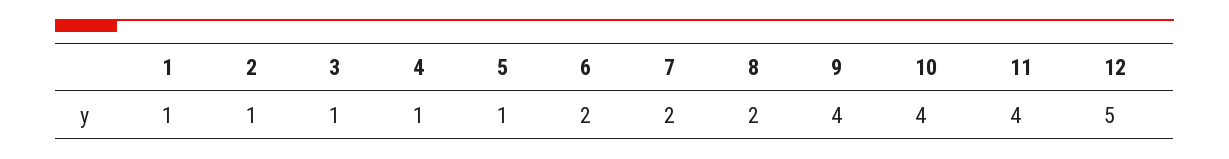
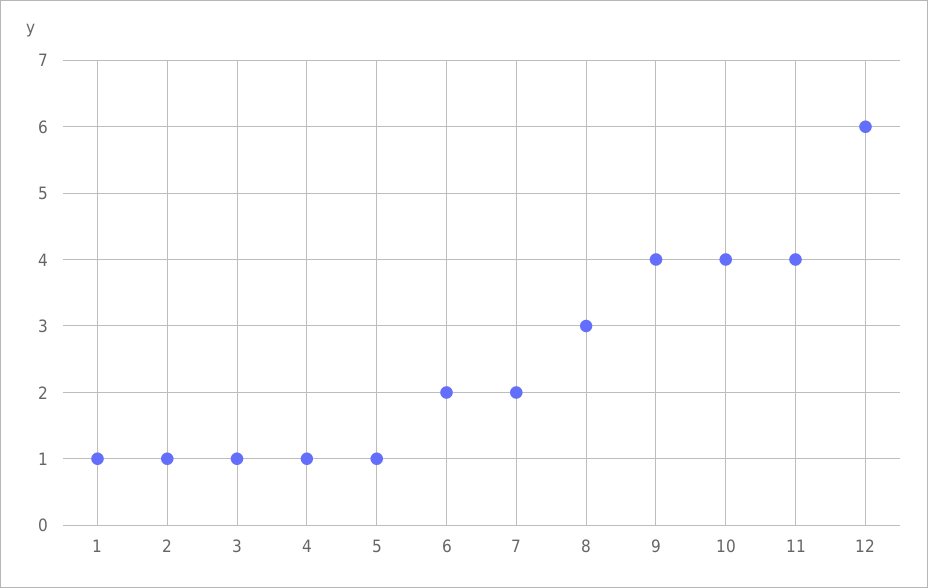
  {
    "1": 1,
    "2": 1,
    "3": 1,
    "4": 1,
    "5": 1,
    "6": 2,
    "7": 2,
-   "8": 2,
+   "8": 3,
    "9": 4,
    "10": 4,
    "11": 4,
-   "12": 5
+   "12": 6
  }

